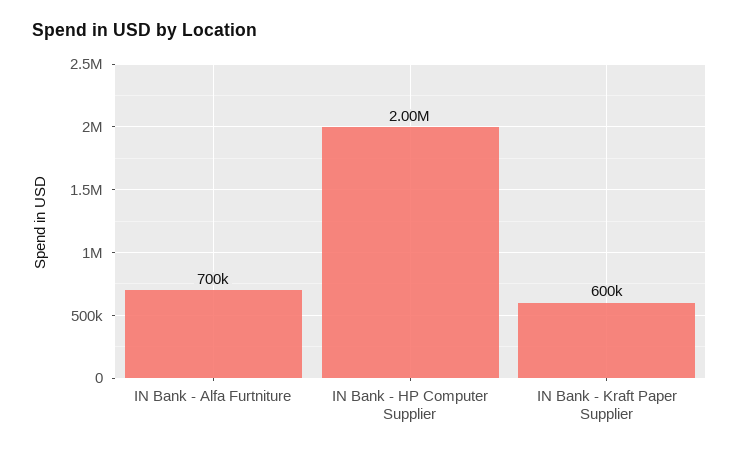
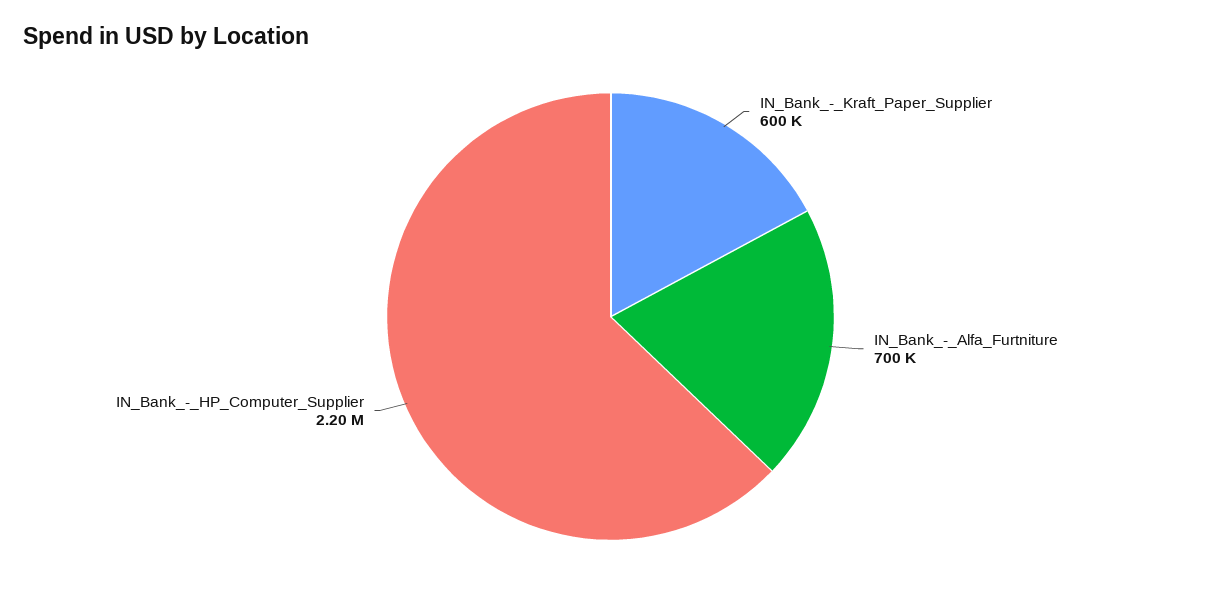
  {
    "IN Bank - Alfa Furtniture": 700000,
-   "IN Bank - HP Computer Supplier": 2000000,
+   "IN Bank - HP Computer Supplier": 2200000,
    "IN Bank - Kraft Paper Supplier": 600000
  }

